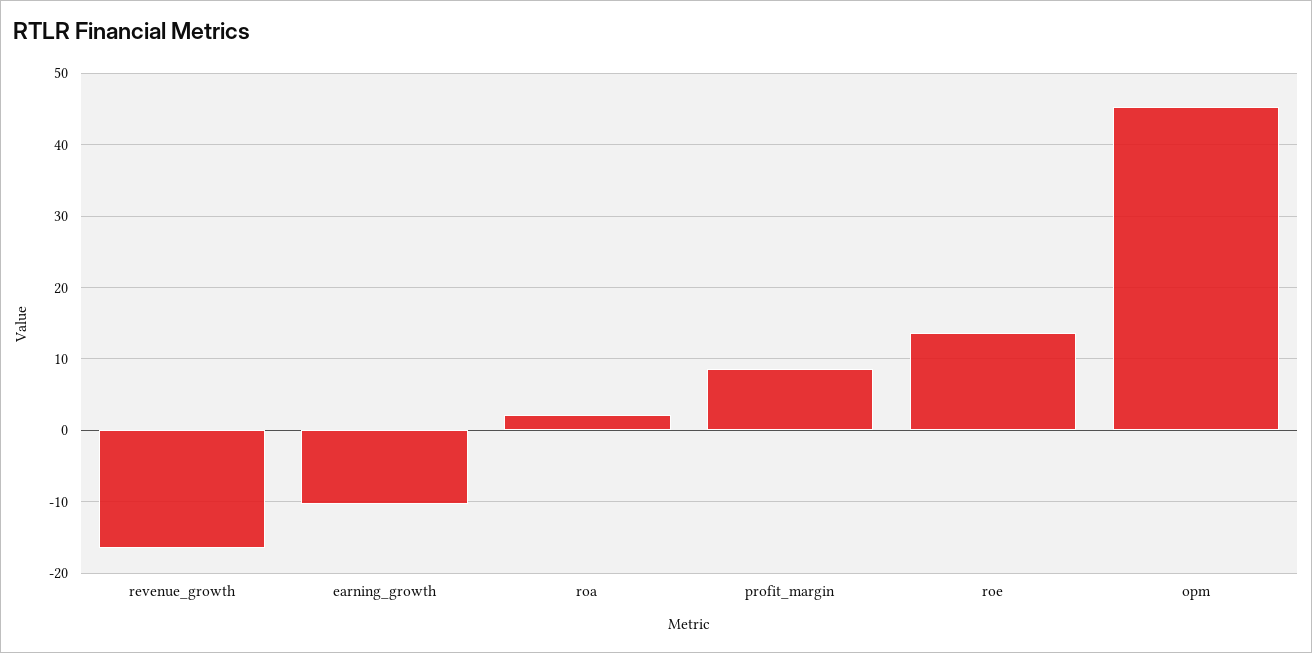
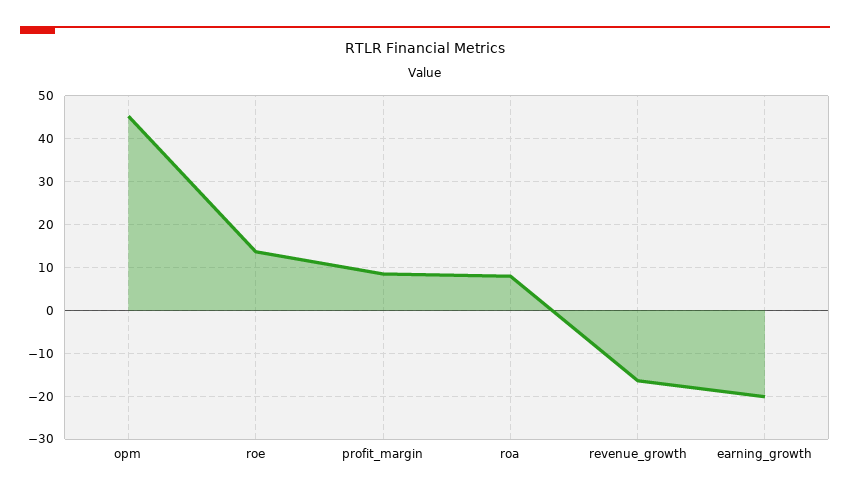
  {
    "revenue_growth": -16,
-   "earning_growth": -10,
+   "earning_growth": -20,
-   "roa": 2,
+   "roa": 8,
    "profit_margin": 9,
    "roe": 14,
    "opm": 45
  }

